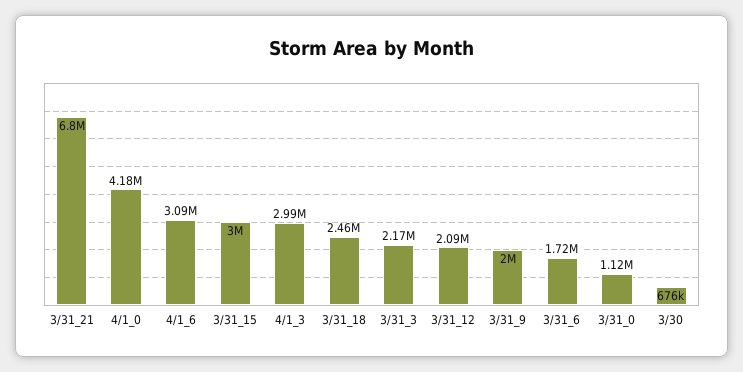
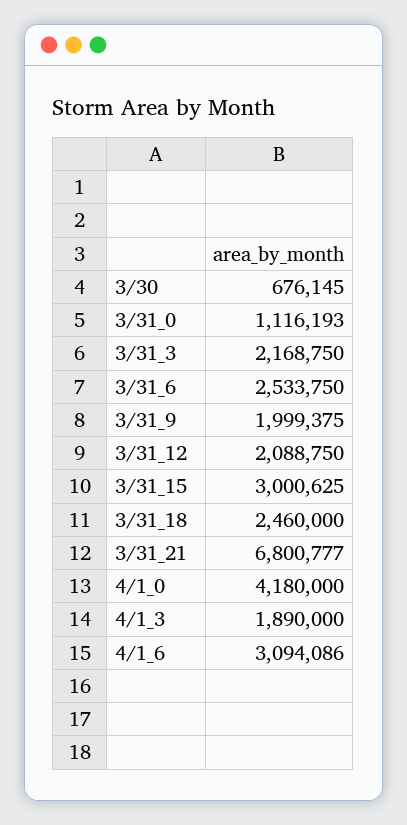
  {
    "3/31_21": 6800777,
    "4/1_0": 4180000,
    "4/1_6": 3094086,
    "3/31_15": 3000625,
-   "4/1_3": 2990000,
+   "4/1_3": 1890000,
    "3/31_18": 2460000,
    "3/31_3": 2168750,
    "3/31_12": 2088750,
    "3/31_9": 1999375,
-   "3/31_6": 1720000,
+   "3/31_6": 2533750,
    "3/31_0": 1116193,
    "3/30": 676145
  }

